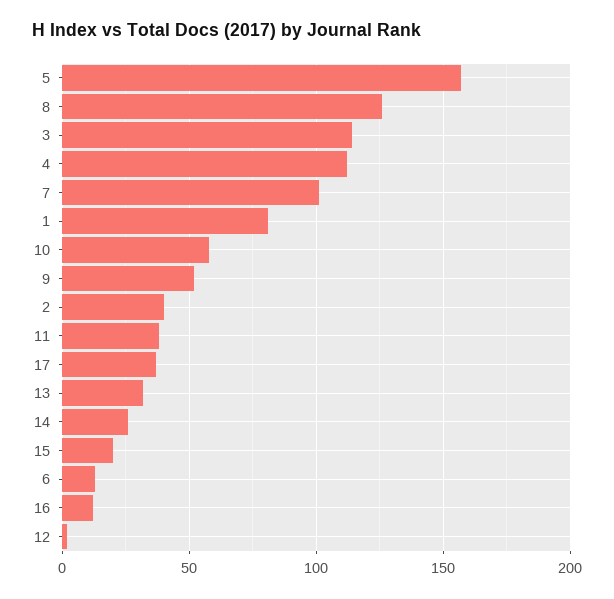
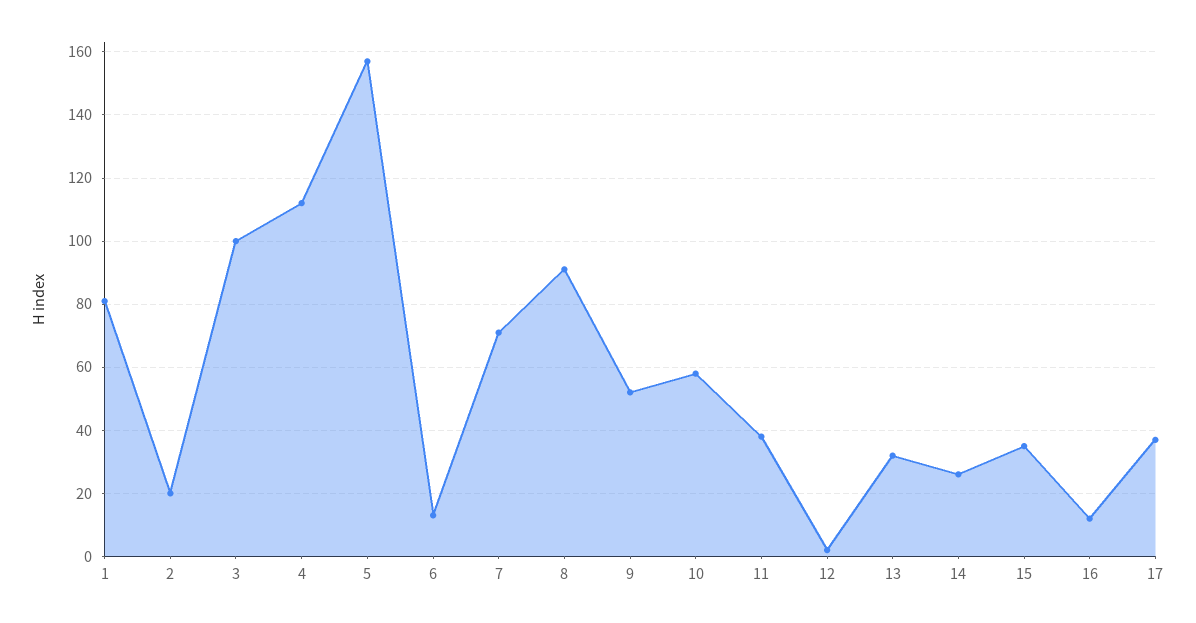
  {
    "5": 155,
-   "8": 125,
+   "8": 90,
-   "3": 115,
+   "3": 100,
    "4": 110,
-   "7": 100,
+   "7": 70,
    "1": 80,
    "10": 60,
    "9": 50,
-   "2": 40,
+   "2": 20,
    "11": 40,
    "17": 35,
    "13": 30,
    "14": 25,
-   "15": 20,
+   "15": 35,
    "6": 15,
    "16": 10,
    "12": 0
  }

